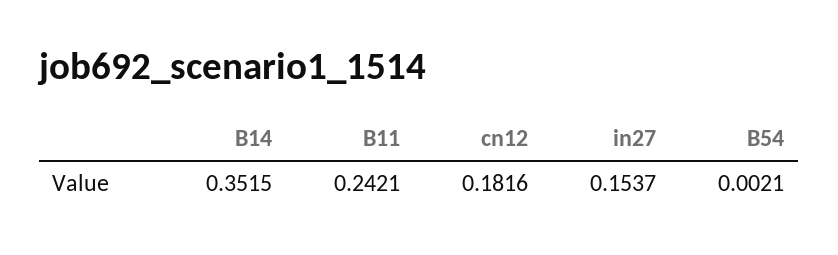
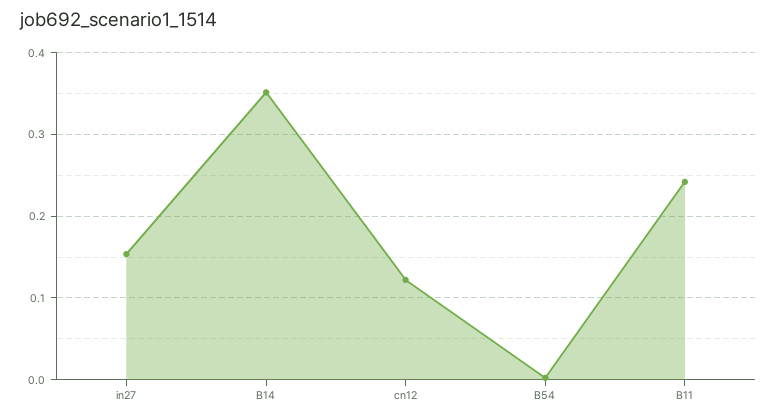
  {
    "B14": 0.3515,
    "B11": 0.2421,
-   "cn12": 0.1816,
+   "cn12": 0.12,
    "in27": 0.1537,
    "B54": 0.0021
  }

